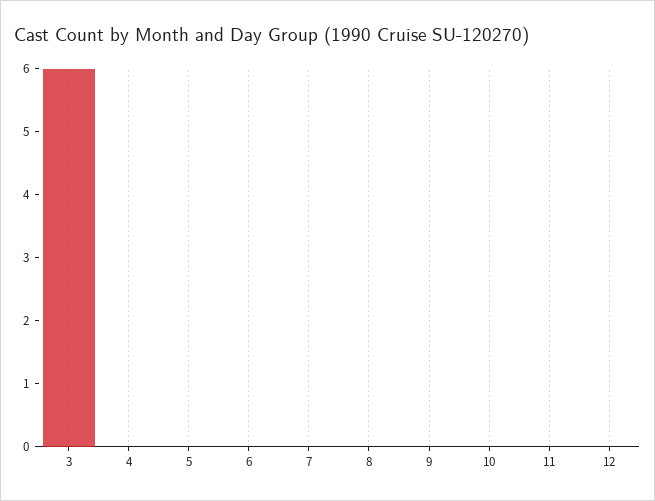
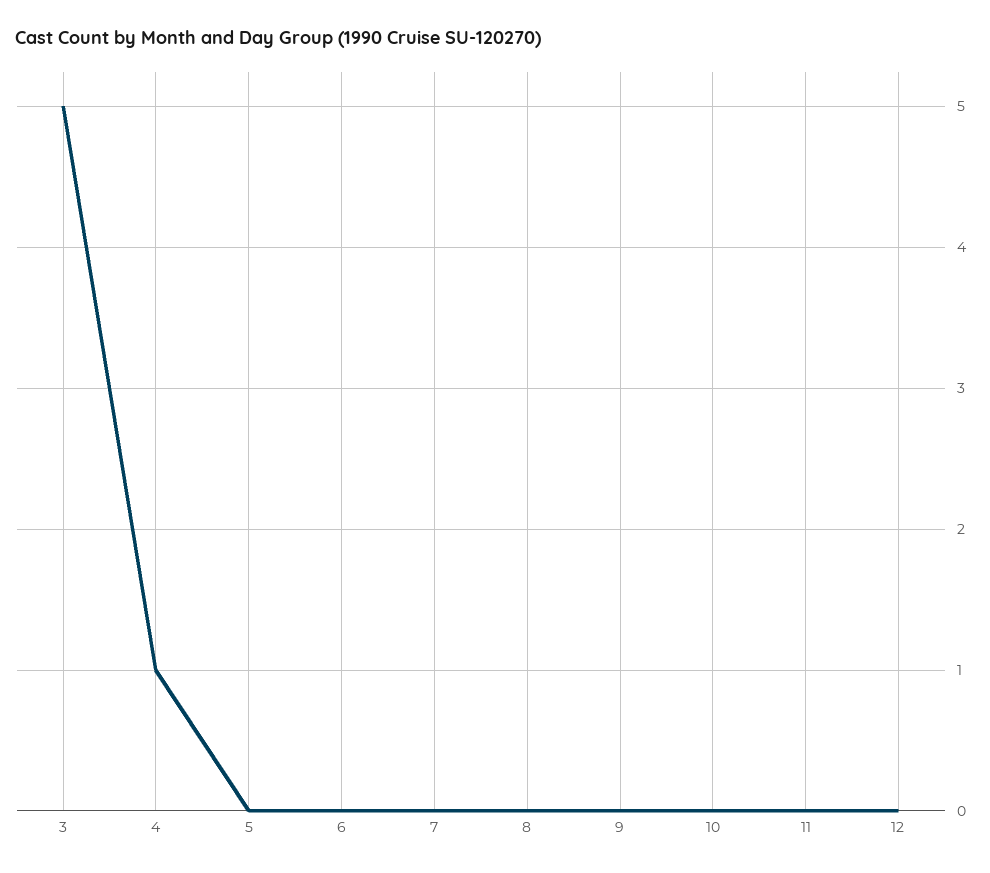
  {
-   "3": 6,
+   "3": 5,
-   "4": 0,
+   "4": 1,
    "5": 0,
    "6": 0,
    "7": 0,
    "8": 0,
    "9": 0,
    "10": 0,
    "11": 0,
    "12": 0
  }

